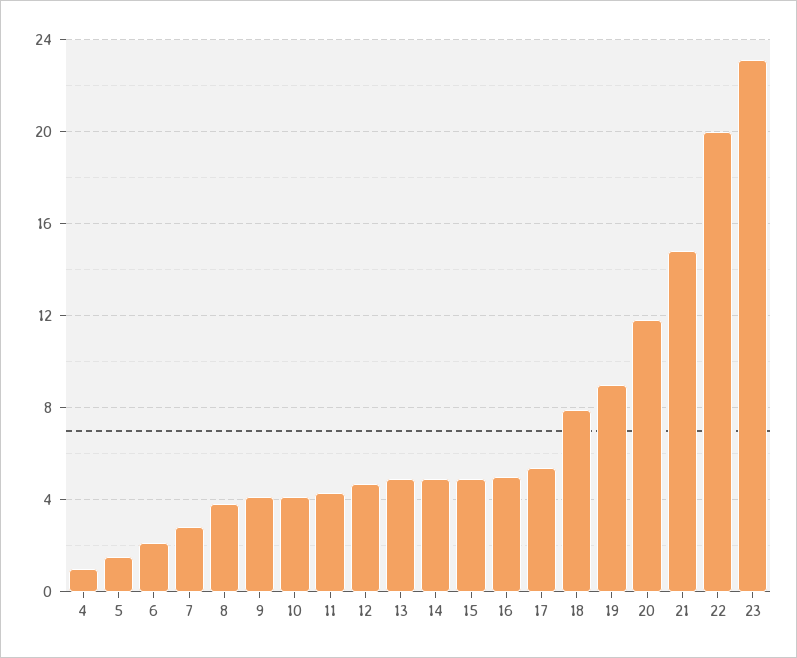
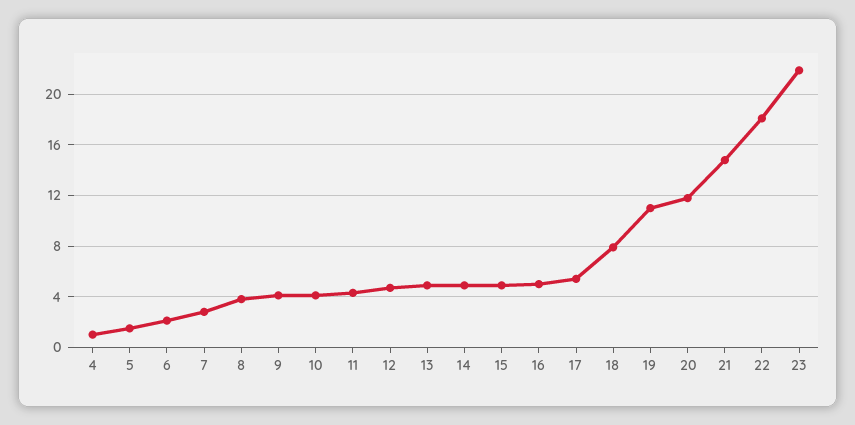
  {
    "4": 1,
    "5": 1.5,
    "6": 2,
    "7": 3,
    "8": 4,
    "9": 4,
    "10": 4,
    "11": 4.5,
    "12": 4.5,
    "13": 5,
    "14": 5,
    "15": 5,
    "16": 5,
    "17": 5.5,
    "18": 8,
-   "19": 9,
+   "19": 11,
    "20": 12,
    "21": 15,
-   "22": 20,
+   "22": 18,
-   "23": 23
+   "23": 22
  }

